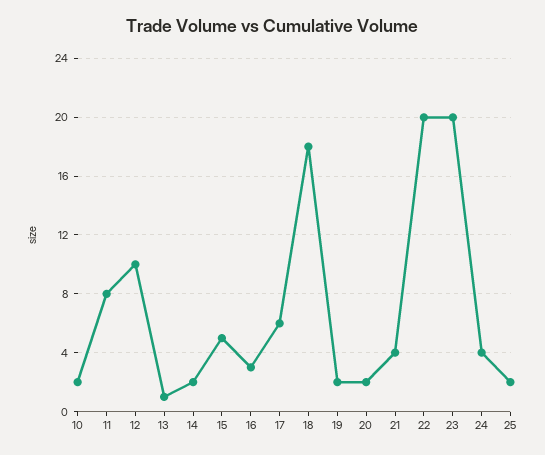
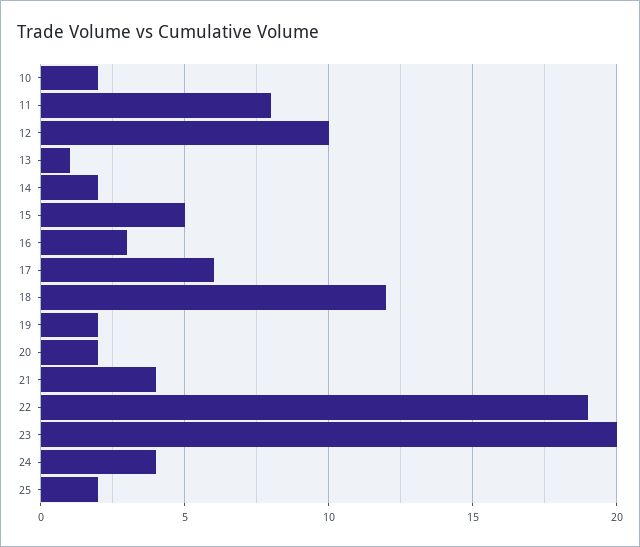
  {
    "10": 2,
    "11": 8,
    "12": 10,
    "13": 1,
    "14": 2,
    "15": 5,
    "16": 3,
    "17": 6,
-   "18": 18,
+   "18": 12,
    "19": 2,
    "20": 2,
    "21": 4,
-   "22": 20,
+   "22": 19,
    "23": 20,
    "24": 4,
    "25": 2
  }

